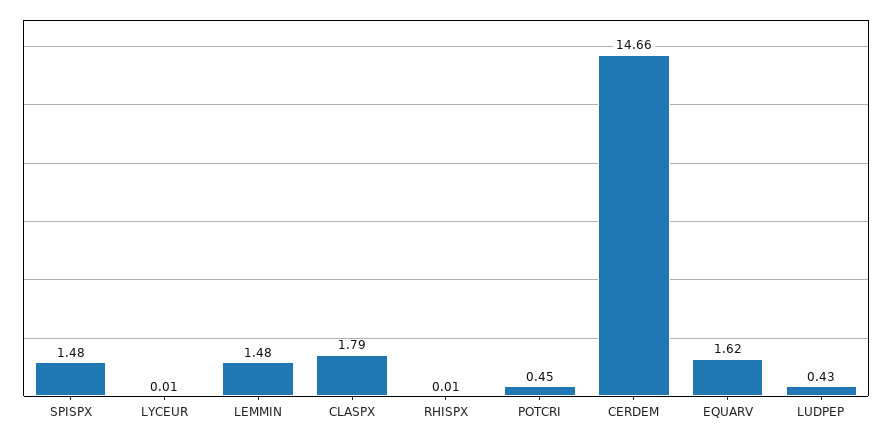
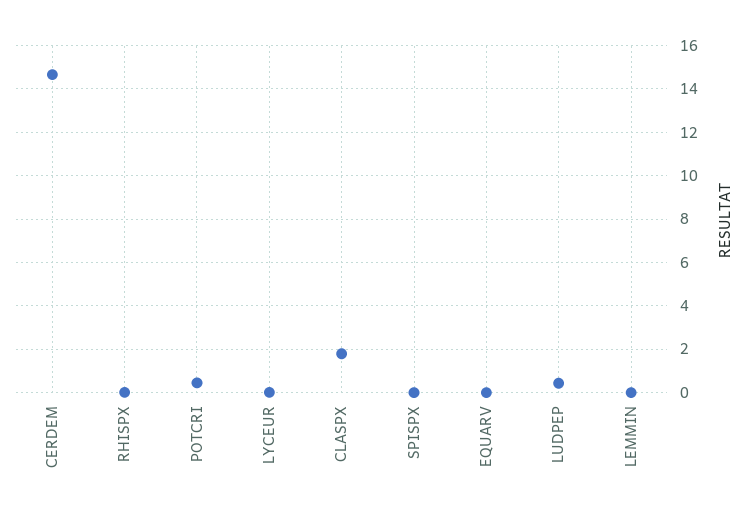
  {
-   "SPISPX": 1.48,
+   "SPISPX": 0,
    "LYCEUR": 0.01,
-   "LEMMIN": 1.48,
+   "LEMMIN": 0,
    "CLASPX": 1.79,
    "RHISPX": 0.01,
    "POTCRI": 0.45,
    "CERDEM": 14.66,
-   "EQUARV": 1.62,
+   "EQUARV": 0,
    "LUDPEP": 0.43
  }

